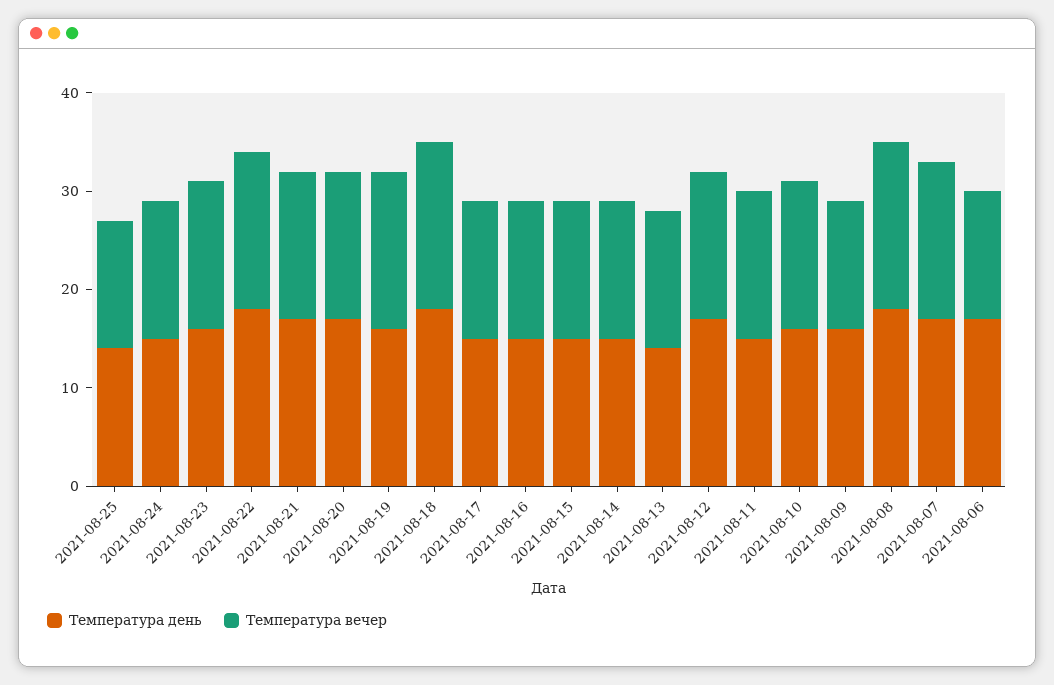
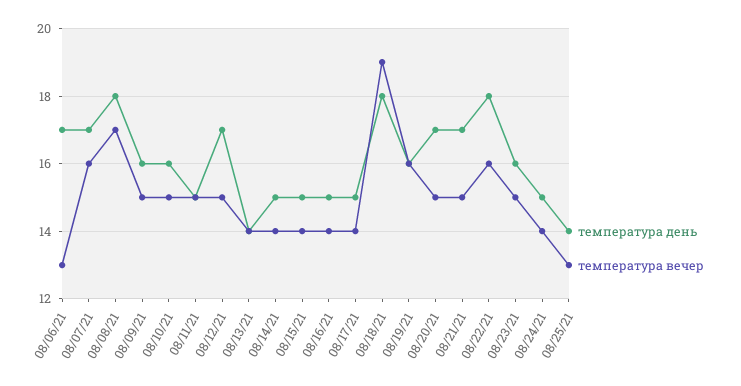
  {
    "Температура день": {
      "2021-08-25": 14,
      "2021-08-24": 15,
      "2021-08-23": 16,
      "2021-08-22": 18,
      "2021-08-21": 17,
      "2021-08-20": 17,
      "2021-08-19": 16,
      "2021-08-18": 18,
      "2021-08-17": 15,
      "2021-08-16": 15,
      "2021-08-15": 15,
      "2021-08-14": 15,
      "2021-08-13": 14,
      "2021-08-12": 17,
      "2021-08-11": 15,
      "2021-08-10": 16,
      "2021-08-09": 16,
      "2021-08-08": 18,
      "2021-08-07": 17,
      "2021-08-06": 17
    },
    "Температура вечер": {
      "2021-08-25": 13,
      "2021-08-24": 14,
      "2021-08-23": 15,
      "2021-08-22": 16,
      "2021-08-21": 15,
      "2021-08-20": 15,
      "2021-08-19": 16,
-     "2021-08-18": 17,
+     "2021-08-18": 19,
      "2021-08-17": 14,
      "2021-08-16": 14,
      "2021-08-15": 14,
      "2021-08-14": 14,
      "2021-08-13": 14,
      "2021-08-12": 15,
      "2021-08-11": 15,
      "2021-08-10": 15,
-     "2021-08-09": 13,
+     "2021-08-09": 15,
      "2021-08-08": 17,
      "2021-08-07": 16,
      "2021-08-06": 13
    }
  }

